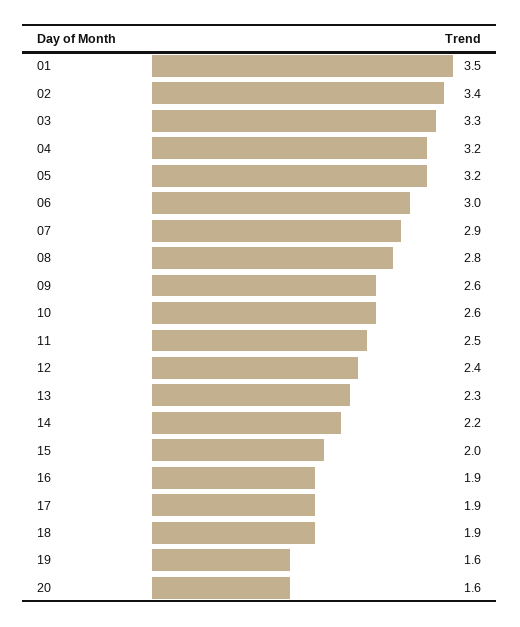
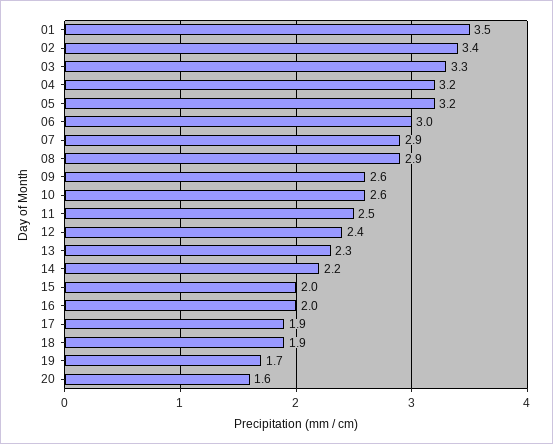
  {
    "01": 3.5,
    "02": 3.4,
    "03": 3.3,
    "04": 3.2,
    "05": 3.2,
    "06": 3,
    "07": 2.9,
-   "08": 2.8,
+   "08": 2.9,
    "09": 2.6,
    "10": 2.6,
    "11": 2.5,
    "12": 2.4,
    "13": 2.3,
    "14": 2.2,
    "15": 2,
-   "16": 1.9,
+   "16": 2,
    "17": 1.9,
    "18": 1.9,
-   "19": 1.6,
+   "19": 1.7,
    "20": 1.6
  }

